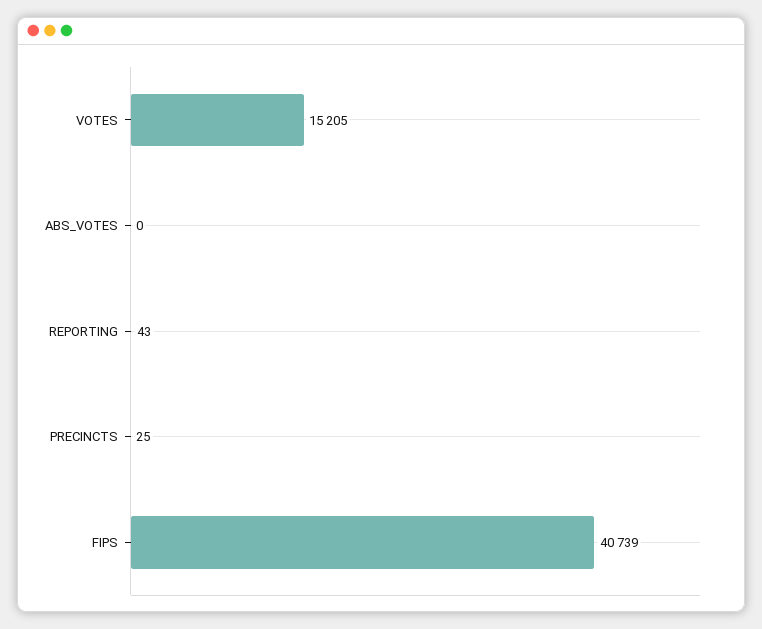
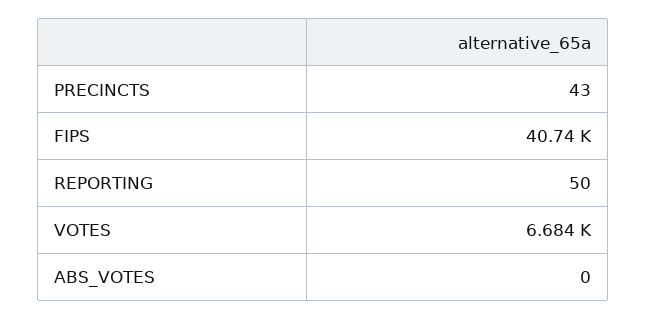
  {
-   "VOTES": 15205,
+   "VOTES": 6684,
    "ABS_VOTES": 0,
-   "REPORTING": 43,
+   "REPORTING": 50,
-   "PRECINCTS": 25,
+   "PRECINCTS": 43,
    "FIPS": 40739
  }

